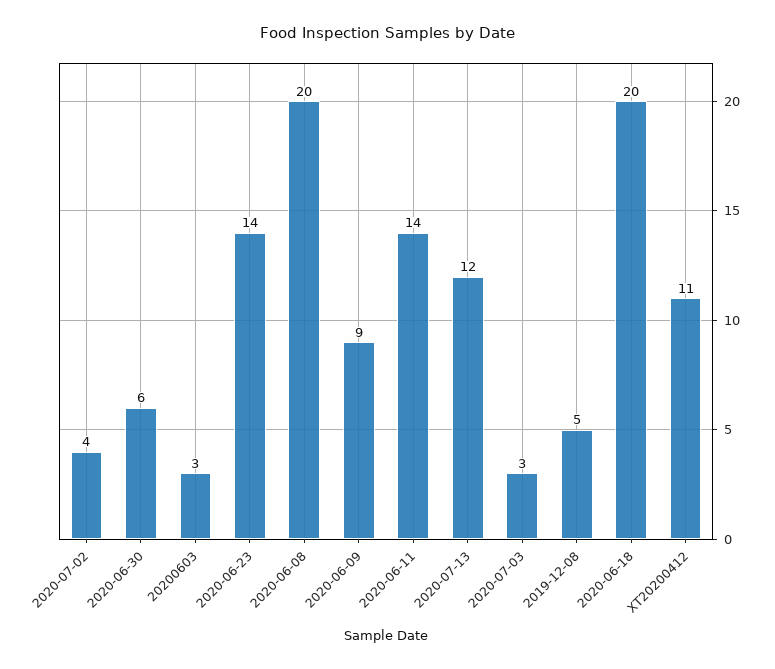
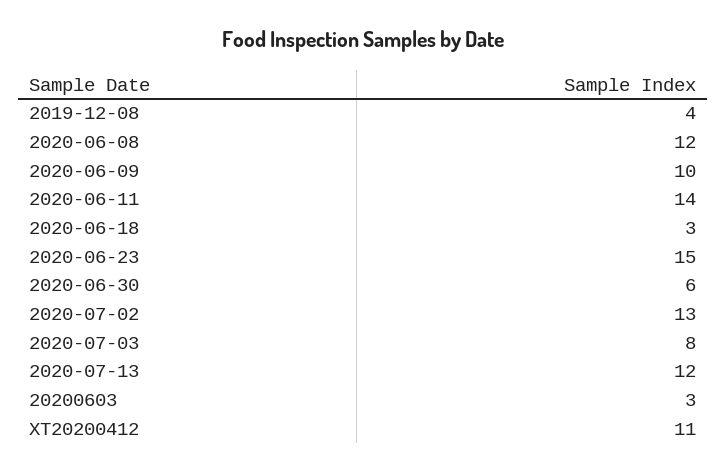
  {
-   "2020-07-02": 4,
+   "2020-07-02": 13,
    "2020-06-30": 6,
    "20200603": 3,
-   "2020-06-23": 14,
+   "2020-06-23": 15,
-   "2020-06-08": 20,
+   "2020-06-08": 12,
-   "2020-06-09": 9,
+   "2020-06-09": 10,
    "2020-06-11": 14,
    "2020-07-13": 12,
-   "2020-07-03": 3,
+   "2020-07-03": 8,
-   "2019-12-08": 5,
+   "2019-12-08": 4,
-   "2020-06-18": 20,
+   "2020-06-18": 3,
    "XT20200412": 11
  }

